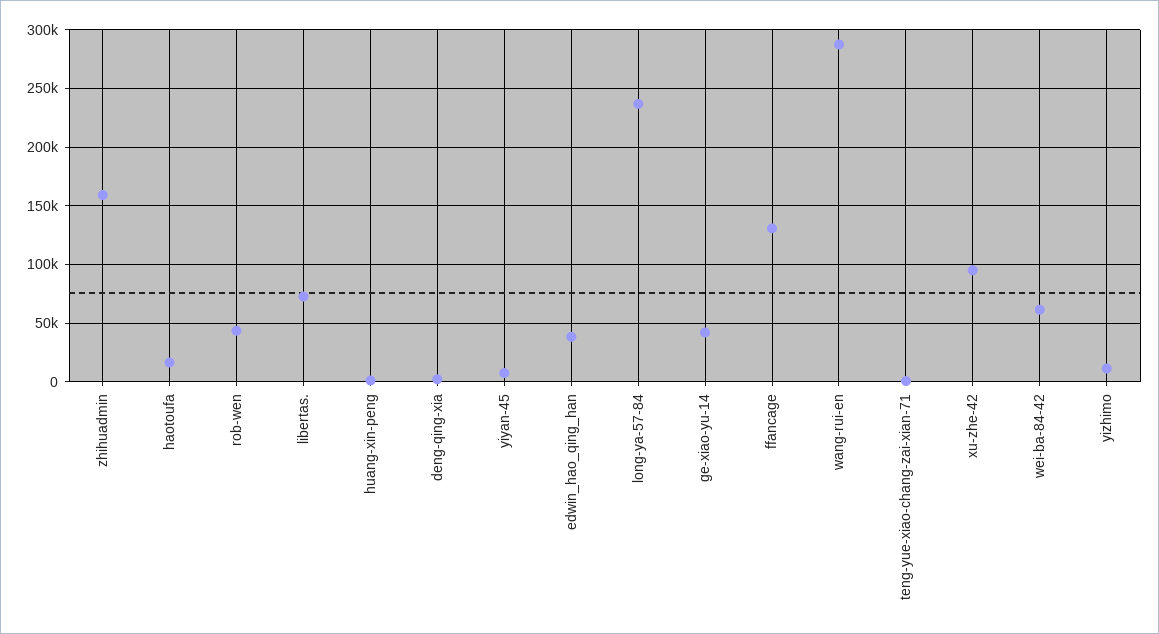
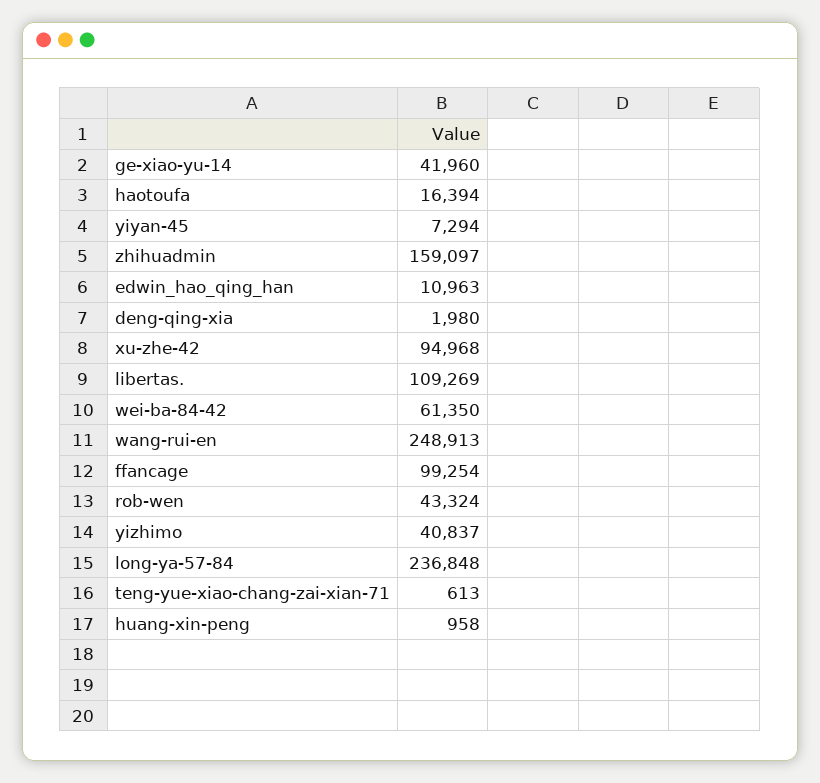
  {
    "zhihuadmin": 159097,
    "haotoufa": 16394,
    "rob-wen": 43324,
-   "libertas.": 70000,
+   "libertas.": 109269,
    "huang-xin-peng": 958,
    "deng-qing-xia": 1980,
    "yiyan-45": 7294,
-   "edwin_hao_qing_han": 40000,
+   "edwin_hao_qing_han": 10963,
    "long-ya-57-84": 236848,
    "ge-xiao-yu-14": 41960,
-   "ffancage": 130000,
+   "ffancage": 99254,
-   "wang-rui-en": 290000,
+   "wang-rui-en": 248913,
    "teng-yue-xiao-chang-zai-xian-71": 613,
    "xu-zhe-42": 94968,
    "wei-ba-84-42": 61350,
-   "yizhimo": 10000
+   "yizhimo": 40837
  }

